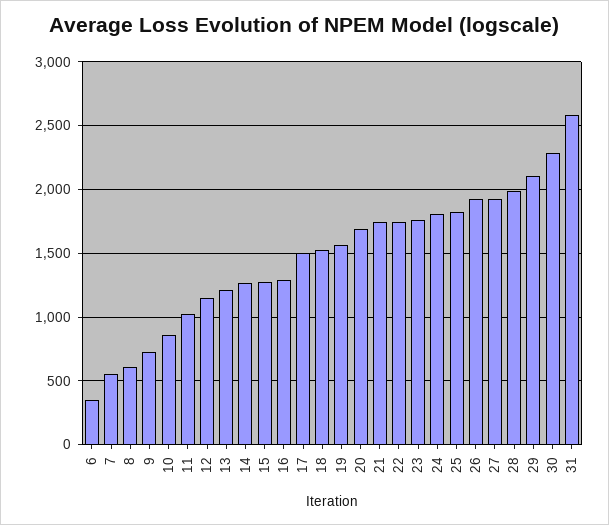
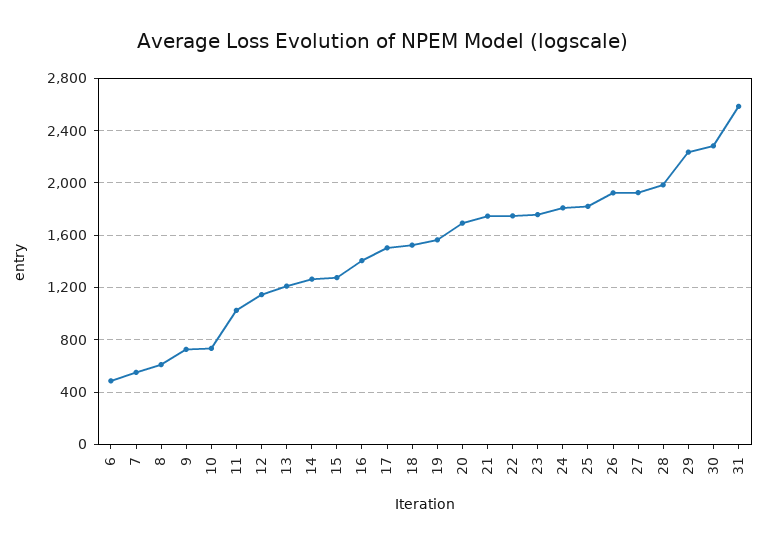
  {
-   "6": 350,
+   "6": 500,
    "7": 550,
    "8": 600,
    "9": 750,
-   "10": 850,
+   "10": 750,
    "11": 1050,
    "12": 1150,
    "13": 1200,
    "14": 1250,
    "15": 1300,
-   "16": 1300,
+   "16": 1400,
    "17": 1500,
    "18": 1500,
    "19": 1550,
    "20": 1700,
    "21": 1750,
    "22": 1750,
    "23": 1750,
    "24": 1800,
    "25": 1800,
    "26": 1950,
    "27": 1950,
    "28": 2000,
-   "29": 2100,
+   "29": 2250,
    "30": 2300,
    "31": 2600
  }

